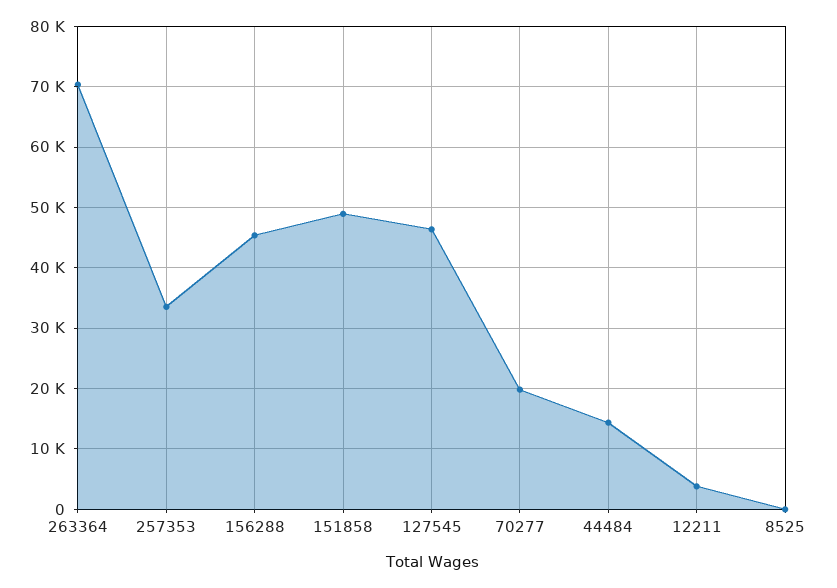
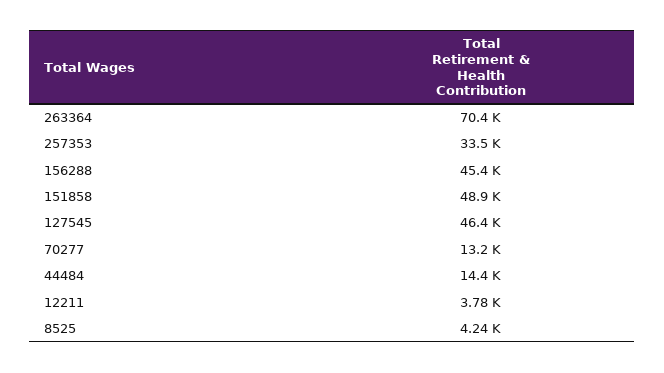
  {
    "263364": 70400,
    "257353": 33500,
    "156288": 45400,
    "151858": 48900,
    "127545": 46400,
-   "70277": 20000,
+   "70277": 13200,
    "44484": 14400,
    "12211": 3780,
-   "8525": 0
+   "8525": 4240
  }

